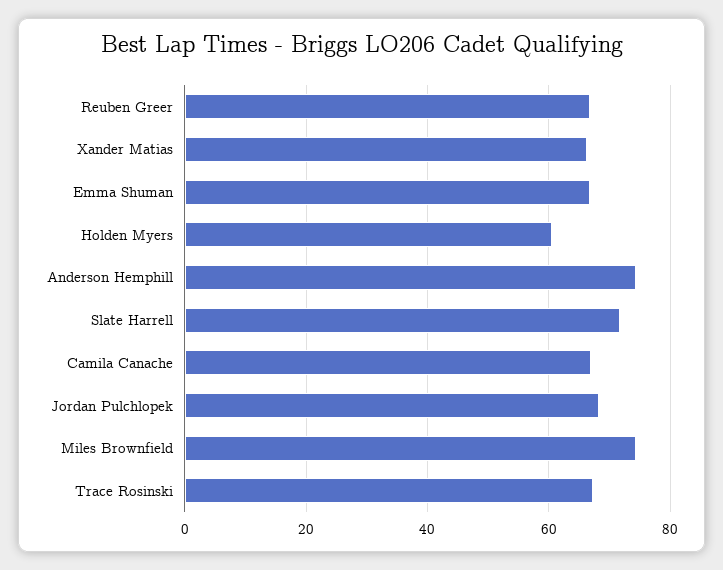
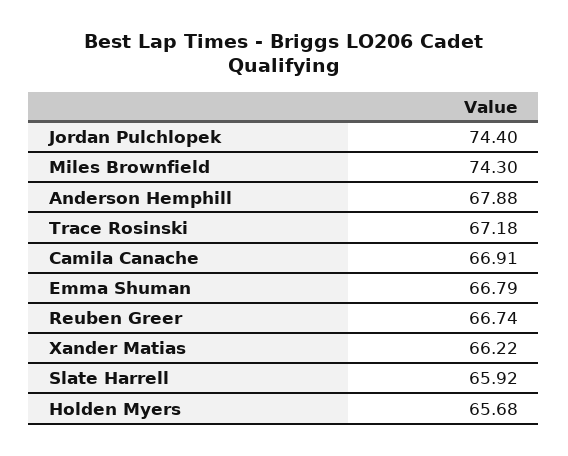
  {
    "Reuben Greer": 66.74,
    "Xander Matias": 66.22,
    "Emma Shuman": 66.79,
-   "Holden Myers": 60,
+   "Holden Myers": 65.68,
-   "Anderson Hemphill": 74,
+   "Anderson Hemphill": 67.88,
-   "Slate Harrell": 72,
+   "Slate Harrell": 65.92,
    "Camila Canache": 66.91,
-   "Jordan Pulchlopek": 68,
+   "Jordan Pulchlopek": 74.4,
    "Miles Brownfield": 74.3,
    "Trace Rosinski": 67.18
  }

